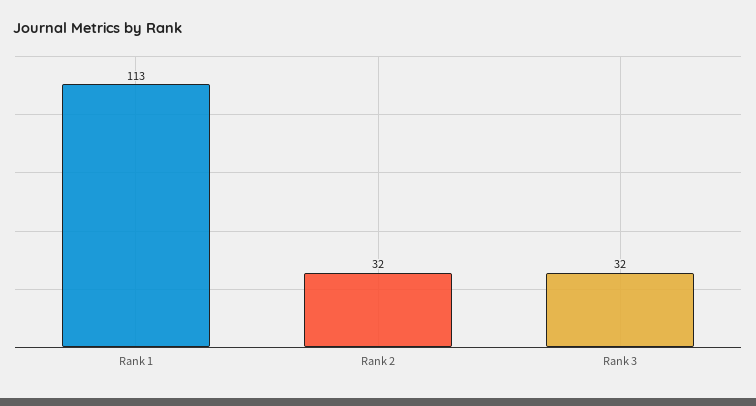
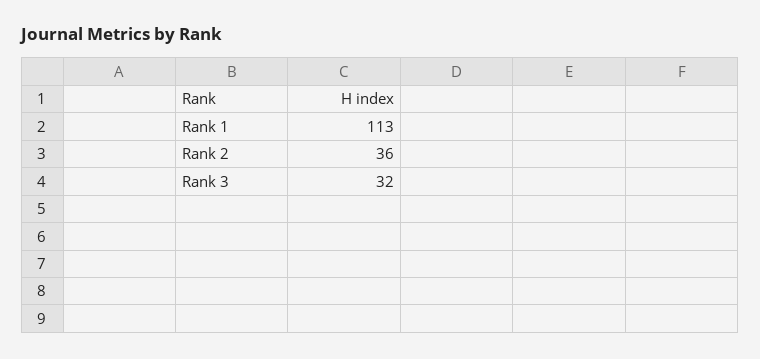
  {
    "Rank 1": 113,
-   "Rank 2": 32,
+   "Rank 2": 36,
    "Rank 3": 32
  }

